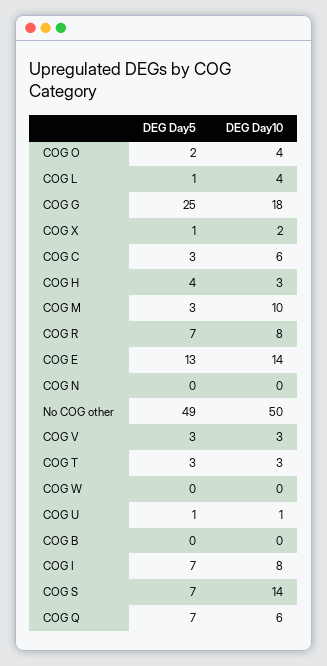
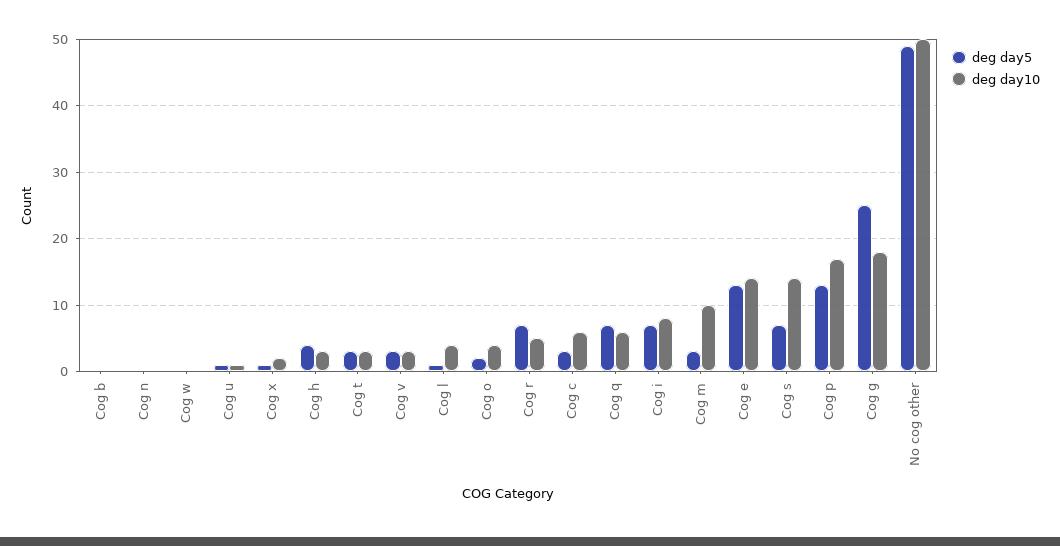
  {
    "DEG Day5": {
      "COG O": 2,
      "COG L": 1,
      "COG G": 25,
      "COG X": 1,
      "COG C": 3,
      "COG H": 4,
      "COG M": 3,
      "COG R": 7,
      "COG E": 13,
      "COG N": 0,
      "No COG other": 49,
      "COG V": 3,
      "COG T": 3,
      "COG W": 0,
      "COG U": 1,
      "COG B": 0,
      "COG I": 7,
      "COG S": 7,
-     "COG Q": 7
+     "COG Q": 7,
+     "Cog p": 13
    },
    "DEG Day10": {
      "COG O": 4,
      "COG L": 4,
      "COG G": 18,
      "COG X": 2,
      "COG C": 6,
      "COG H": 3,
      "COG M": 10,
-     "COG R": 8,
+     "COG R": 5,
      "COG E": 14,
      "COG N": 0,
      "No COG other": 50,
      "COG V": 3,
      "COG T": 3,
      "COG W": 0,
      "COG U": 1,
      "COG B": 0,
      "COG I": 8,
      "COG S": 14,
-     "COG Q": 6
+     "COG Q": 6,
+     "Cog p": 17
    }
  }

